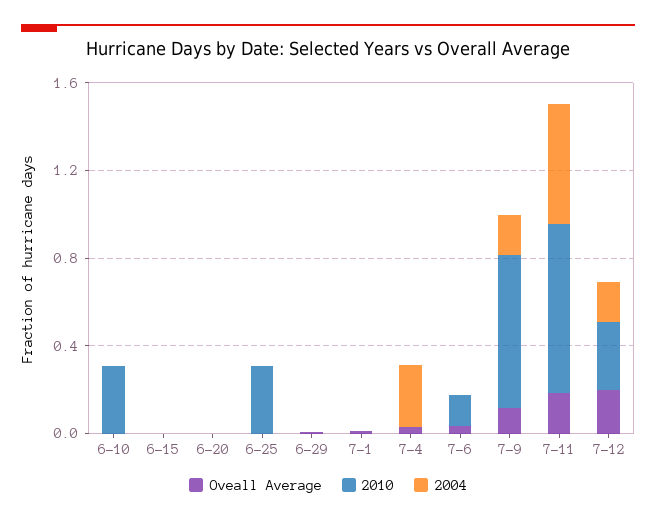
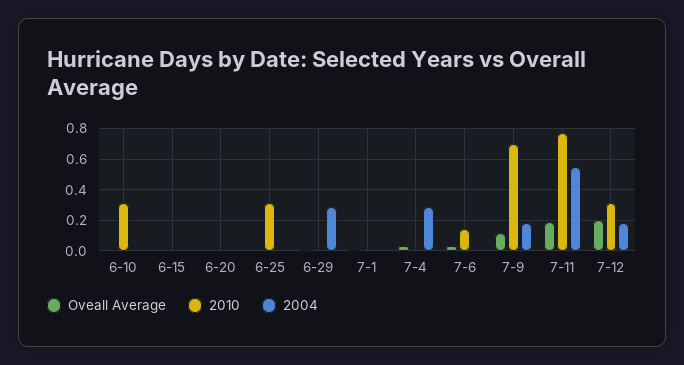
  {
    "Oveall Average": {
      "6-10": 0,
      "6-15": 0,
      "6-20": 0,
      "6-25": 0,
      "6-29": 0,
      "7-1": 0,
      "7-4": 0.05,
      "7-6": 0.05,
      "7-9": 0.1,
      "7-11": 0.2,
      "7-12": 0.2
    },
    "2010": {
      "6-10": 0.3,
      "6-15": 0,
      "6-20": 0,
      "6-25": 0.3,
      "6-29": 0,
      "7-1": 0,
      "7-4": 0,
      "7-6": 0.15,
      "7-9": 0.7,
      "7-11": 0.75,
      "7-12": 0.3
    },
    "2004": {
      "6-10": 0,
      "6-15": 0,
      "6-20": 0,
      "6-25": 0,
-     "6-29": 0,
+     "6-29": 0.3,
      "7-1": 0,
      "7-4": 0.3,
      "7-6": 0,
      "7-9": 0.2,
      "7-11": 0.55,
      "7-12": 0.2
    }
  }

